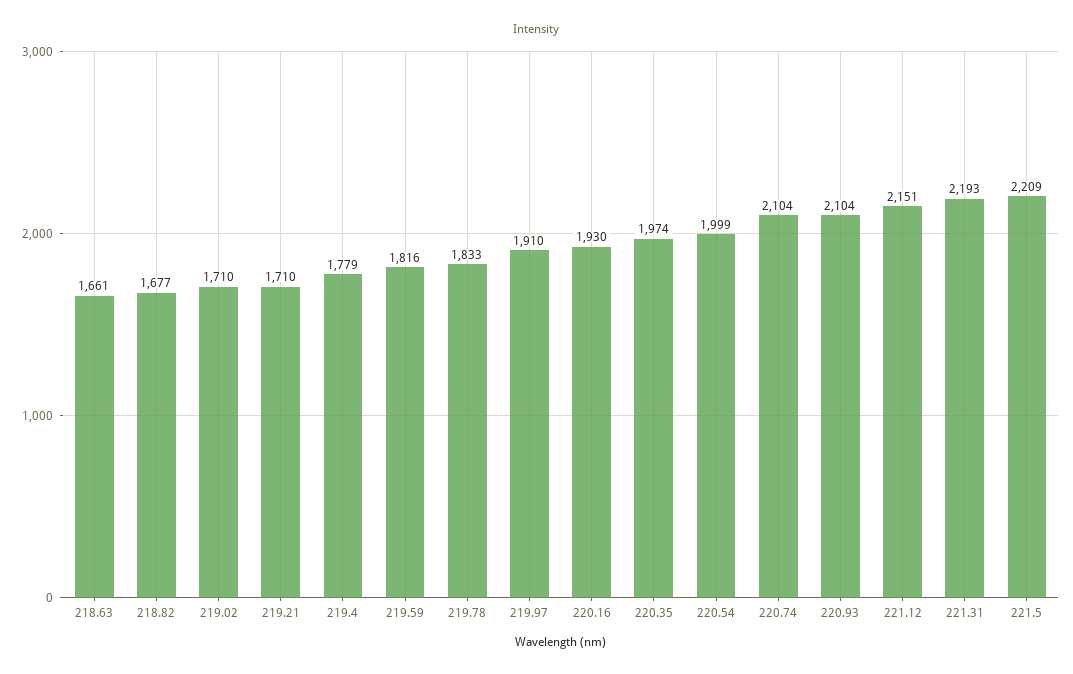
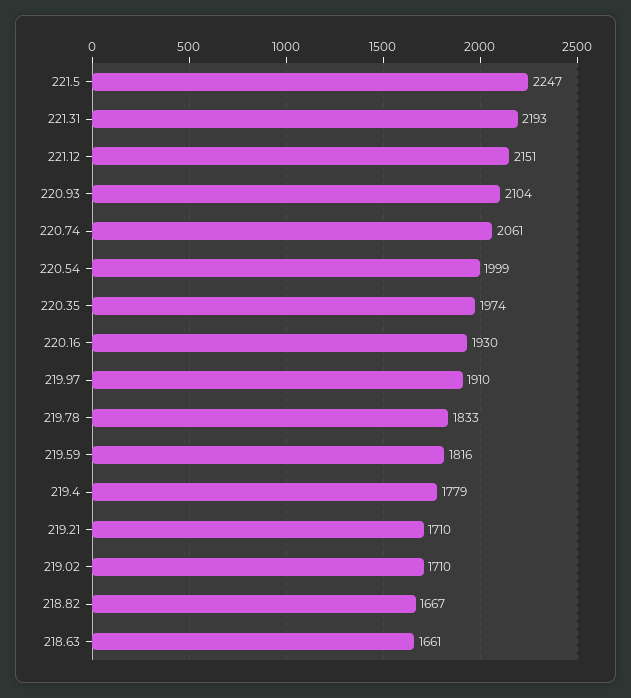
  {
    "218.63": 1661,
-   "218.82": 1677,
+   "218.82": 1667,
    "219.02": 1710,
    "219.21": 1710,
    "219.4": 1779,
    "219.59": 1816,
    "219.78": 1833,
    "219.97": 1910,
    "220.16": 1930,
    "220.35": 1974,
    "220.54": 1999,
-   "220.74": 2104,
+   "220.74": 2061,
    "220.93": 2104,
    "221.12": 2151,
    "221.31": 2193,
-   "221.5": 2209
+   "221.5": 2247
  }

